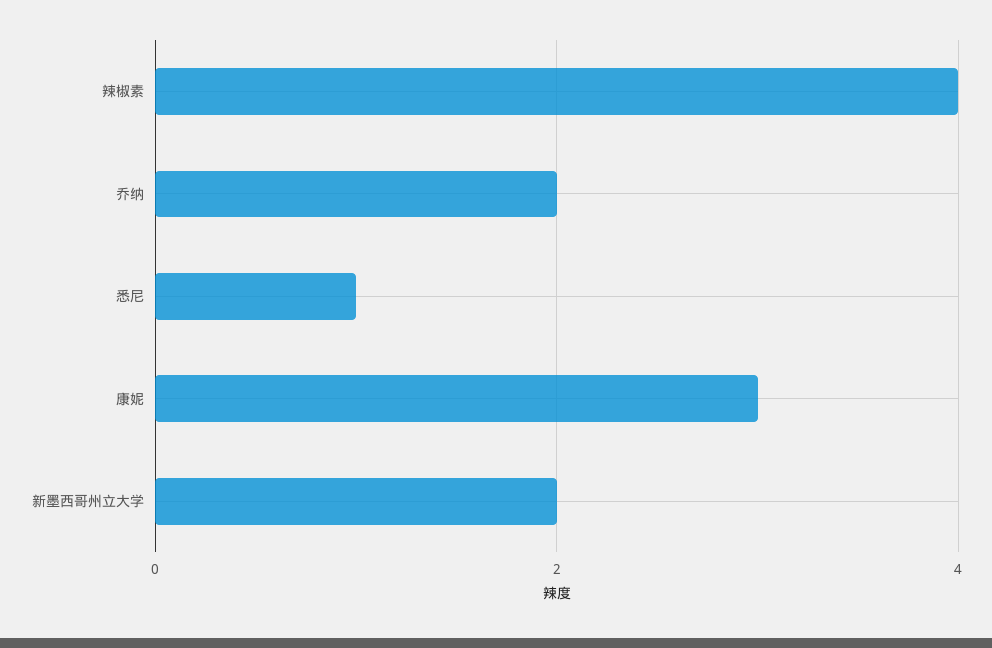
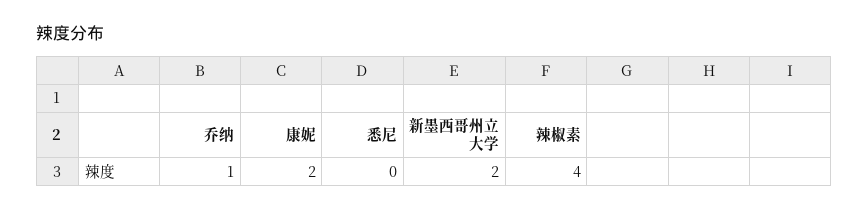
  {
    "辣椒素": 4,
-   "乔纳": 2,
+   "乔纳": 1,
-   "悉尼": 1,
+   "悉尼": 0,
-   "康妮": 3,
+   "康妮": 2,
    "新墨西哥州立大学": 2
  }

